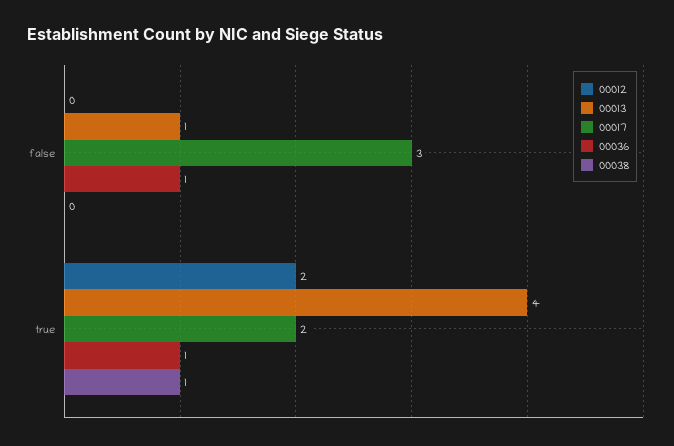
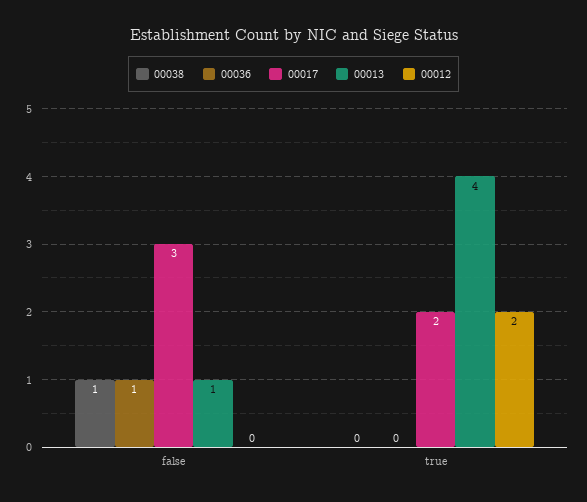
  {
    "00012": {
      "false": 0,
      "true": 2
    },
    "00013": {
      "false": 1,
      "true": 4
    },
    "00017": {
      "false": 3,
      "true": 2
    },
    "00036": {
      "false": 1,
-     "true": 1
+     "true": 0
    },
    "00038": {
-     "false": 0,
+     "false": 1,
-     "true": 1
+     "true": 0
    }
  }

